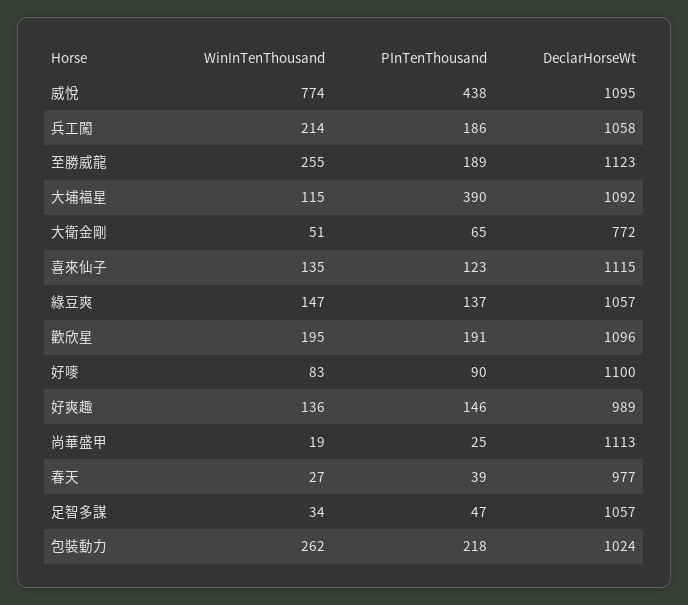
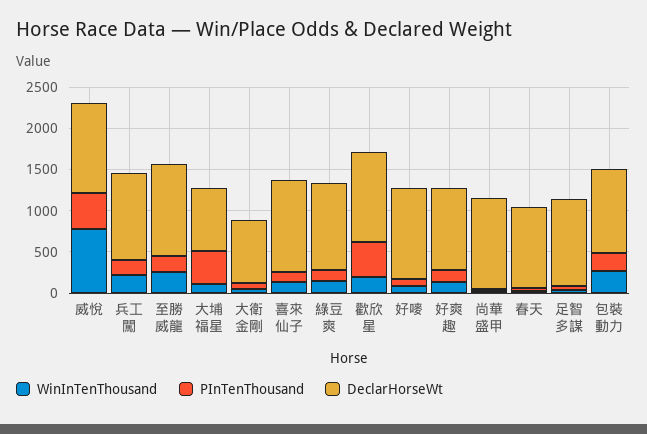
  {
    "WinInTenThousand": {
      "威悅": 774,
      "兵工闖": 214,
      "至勝威龍": 255,
      "大埔福星": 115,
      "大衛金剛": 51,
      "喜來仙子": 135,
      "綠豆爽": 147,
      "歡欣星": 195,
      "好嘜": 83,
      "好爽趣": 136,
      "尚華盛甲": 19,
      "春天": 27,
      "足智多謀": 34,
      "包裝動力": 262
    },
    "PInTenThousand": {
      "威悅": 438,
      "兵工闖": 186,
      "至勝威龍": 189,
      "大埔福星": 390,
      "大衛金剛": 65,
      "喜來仙子": 123,
      "綠豆爽": 137,
-     "歡欣星": 191,
+     "歡欣星": 400,
      "好嘜": 90,
      "好爽趣": 146,
      "尚華盛甲": 25,
      "春天": 39,
      "足智多謀": 47,
      "包裝動力": 218
    },
    "DeclarHorseWt": {
      "威悅": 1095,
      "兵工闖": 1058,
      "至勝威龍": 1123,
-     "大埔福星": 1092,
+     "大埔福星": 800,
      "大衛金剛": 772,
      "喜來仙子": 1115,
      "綠豆爽": 1057,
      "歡欣星": 1096,
      "好嘜": 1100,
      "好爽趣": 989,
      "尚華盛甲": 1113,
      "春天": 977,
      "足智多謀": 1057,
      "包裝動力": 1024
    }
  }

